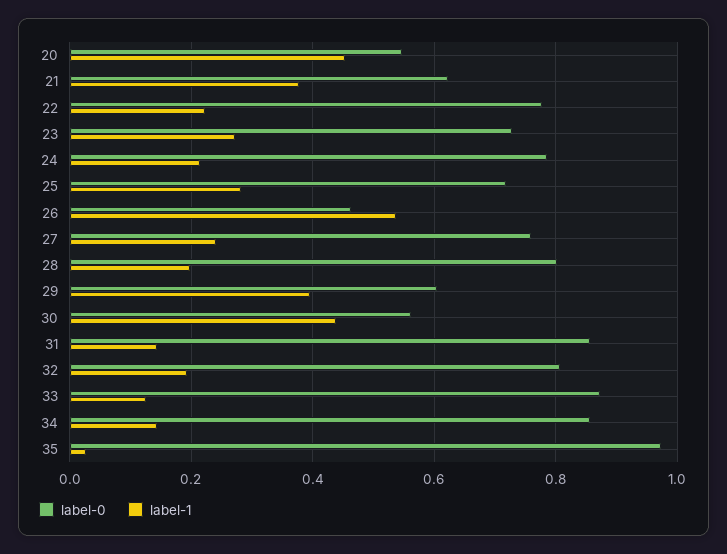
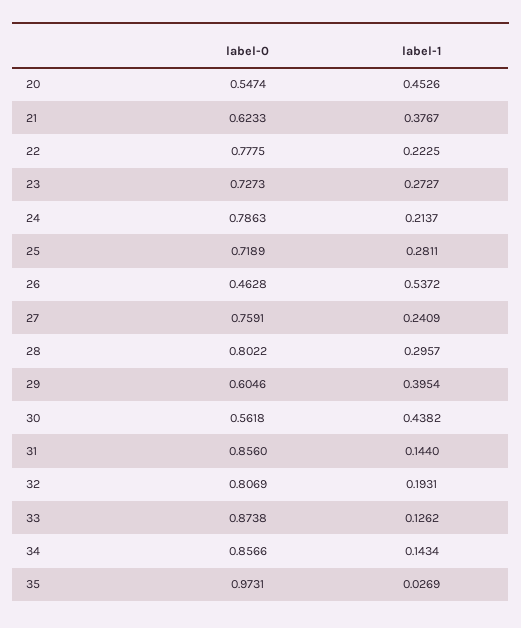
  {
    "label-0": {
      "20": 0.5474,
      "21": 0.6233,
      "22": 0.7775,
      "23": 0.7273,
      "24": 0.7863,
      "25": 0.7189,
      "26": 0.4628,
      "27": 0.7591,
      "28": 0.8022,
      "29": 0.6046,
      "30": 0.5618,
      "31": 0.856,
      "32": 0.8069,
      "33": 0.8738,
      "34": 0.8566,
      "35": 0.9731
    },
    "label-1": {
      "20": 0.4526,
      "21": 0.3767,
      "22": 0.2225,
      "23": 0.2727,
      "24": 0.2137,
      "25": 0.2811,
      "26": 0.5372,
      "27": 0.2409,
-     "28": 0.2,
+     "28": 0.2957,
      "29": 0.3954,
      "30": 0.4382,
      "31": 0.144,
      "32": 0.1931,
      "33": 0.1262,
      "34": 0.1434,
      "35": 0.0269
    }
  }

